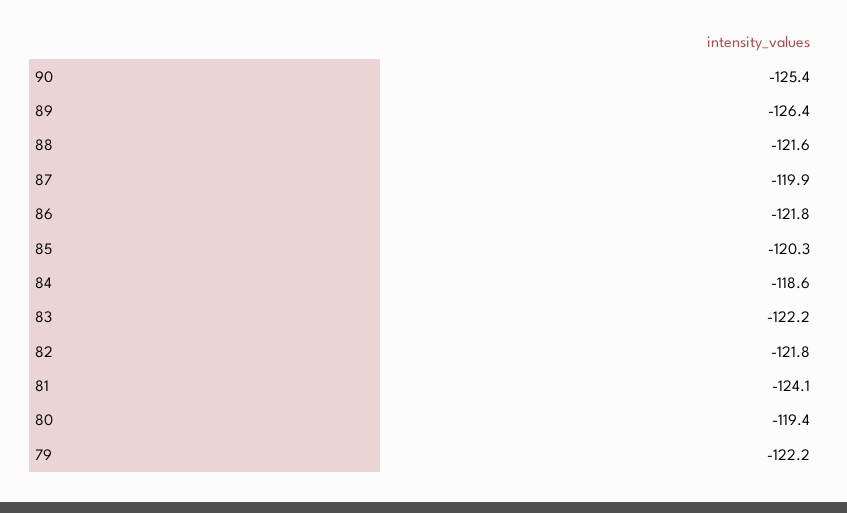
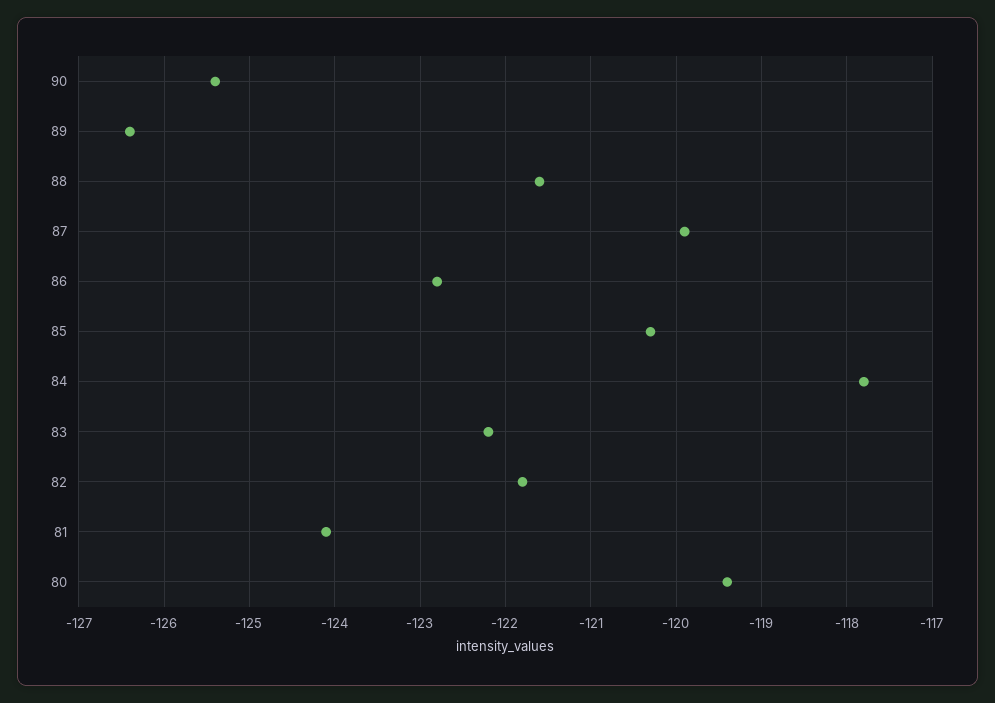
  {
    "90": -125.4,
    "89": -126.4,
    "88": -121.6,
    "87": -119.9,
-   "86": -121.8,
+   "86": -122.8,
    "85": -120.3,
-   "84": -118.6,
+   "84": -117.8,
    "83": -122.2,
    "82": -121.8,
    "81": -124.1,
-   "80": -119.4,
+   "80": -119.4
-   "79": -122.2
  }

